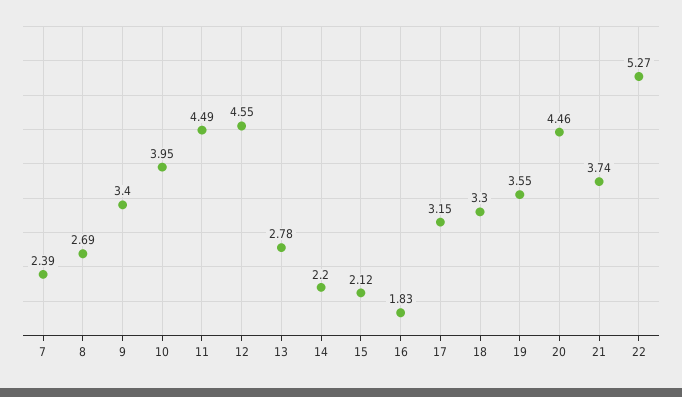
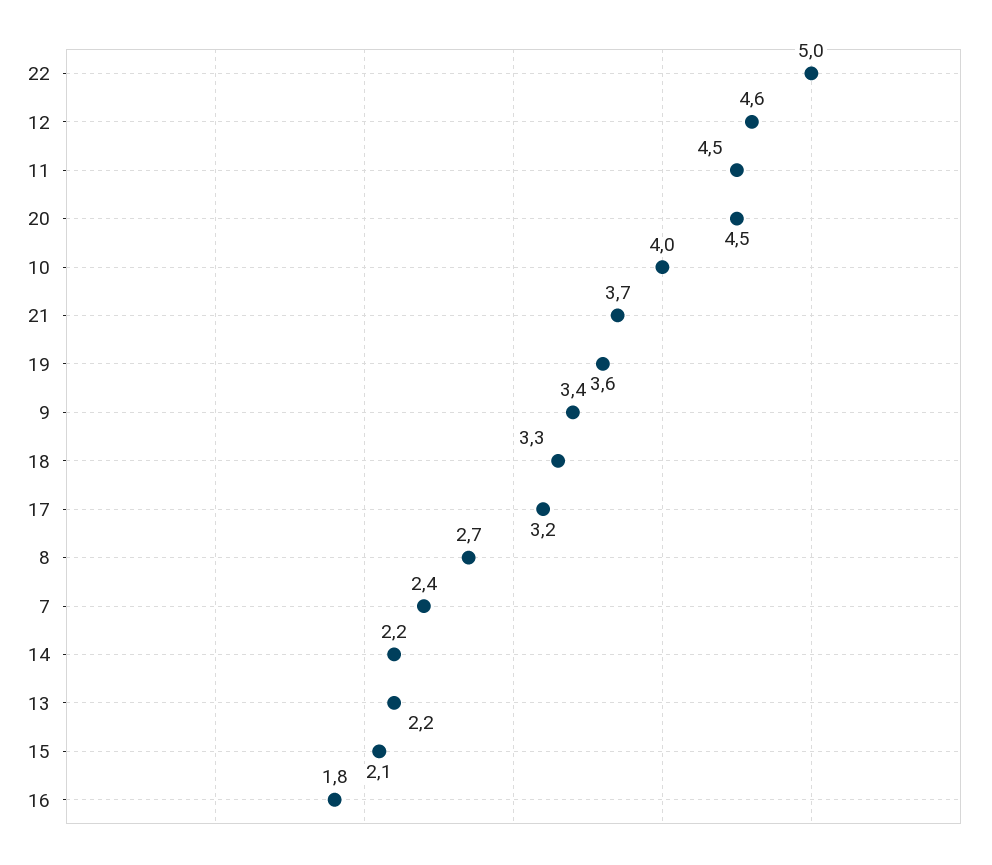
  {
    "7": 2.39,
    "8": 2.69,
    "9": 3.4,
    "10": 3.95,
    "11": 4.49,
    "12": 4.55,
-   "13": 2.78,
+   "13": 2.2,
    "14": 2.2,
    "15": 2.12,
    "16": 1.83,
    "17": 3.15,
    "18": 3.3,
    "19": 3.55,
    "20": 4.46,
    "21": 3.74,
-   "22": 5.27
+   "22": 5
  }

